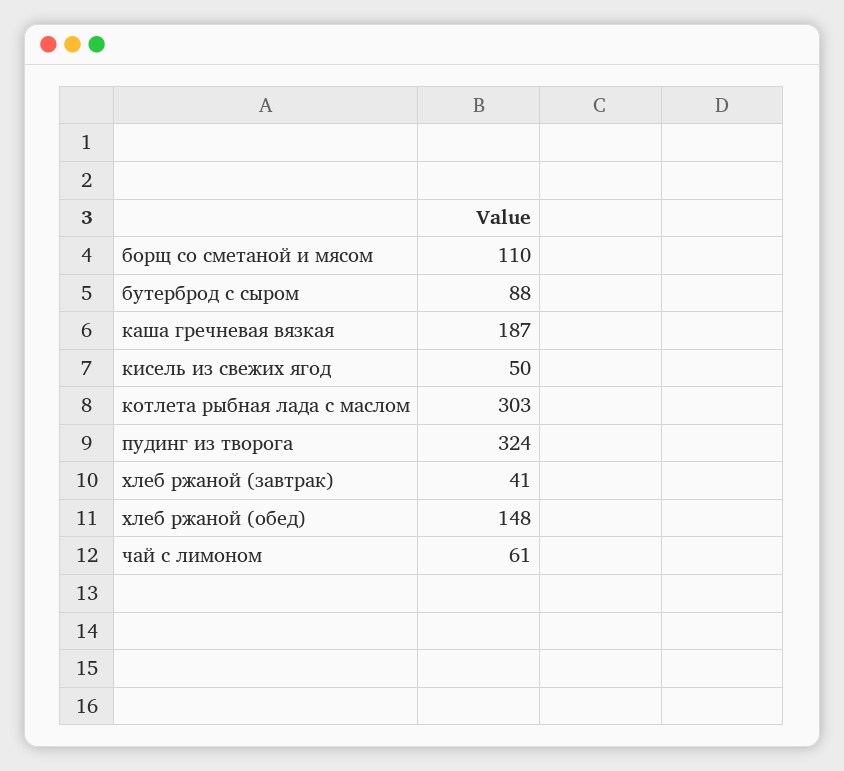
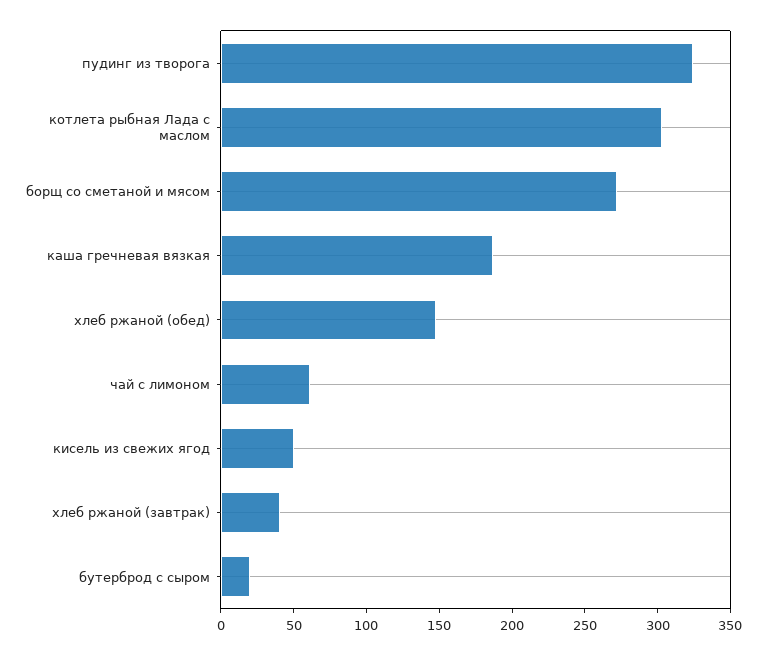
  {
-   "борщ со сметаной и мясом": 110,
+   "борщ со сметаной и мясом": 270,
-   "бутерброд с сыром": 88,
+   "бутерброд с сыром": 20,
    "каша гречневая вязкая": 187,
    "кисель из свежих ягод": 50,
    "котлета рыбная лада с маслом": 303,
    "пудинг из творога": 324,
    "хлеб ржаной (завтрак)": 41,
    "хлеб ржаной (обед)": 148,
    "чай с лимоном": 61
  }

